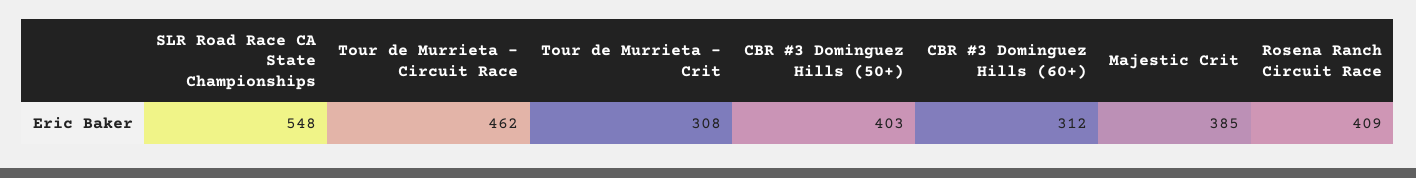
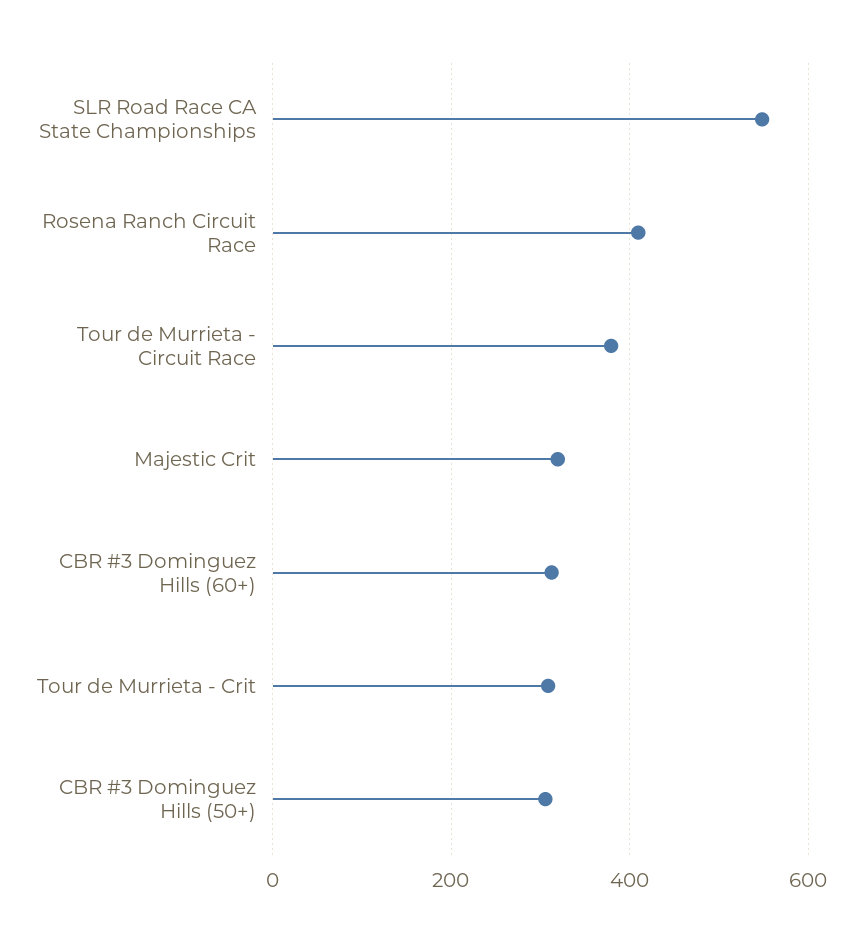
  {
    "SLR Road Race CA State Championships": 548,
-   "Tour de Murrieta - Circuit Race": 462,
+   "Tour de Murrieta - Circuit Race": 380,
    "Tour de Murrieta - Crit": 308,
-   "CBR #3 Dominguez Hills (50+)": 403,
+   "CBR #3 Dominguez Hills (50+)": 300,
    "CBR #3 Dominguez Hills (60+)": 312,
-   "Majestic Crit": 385,
+   "Majestic Crit": 320,
    "Rosena Ranch Circuit Race": 409
  }

